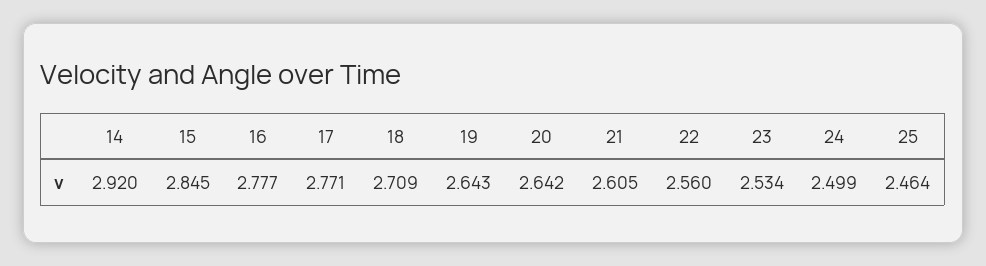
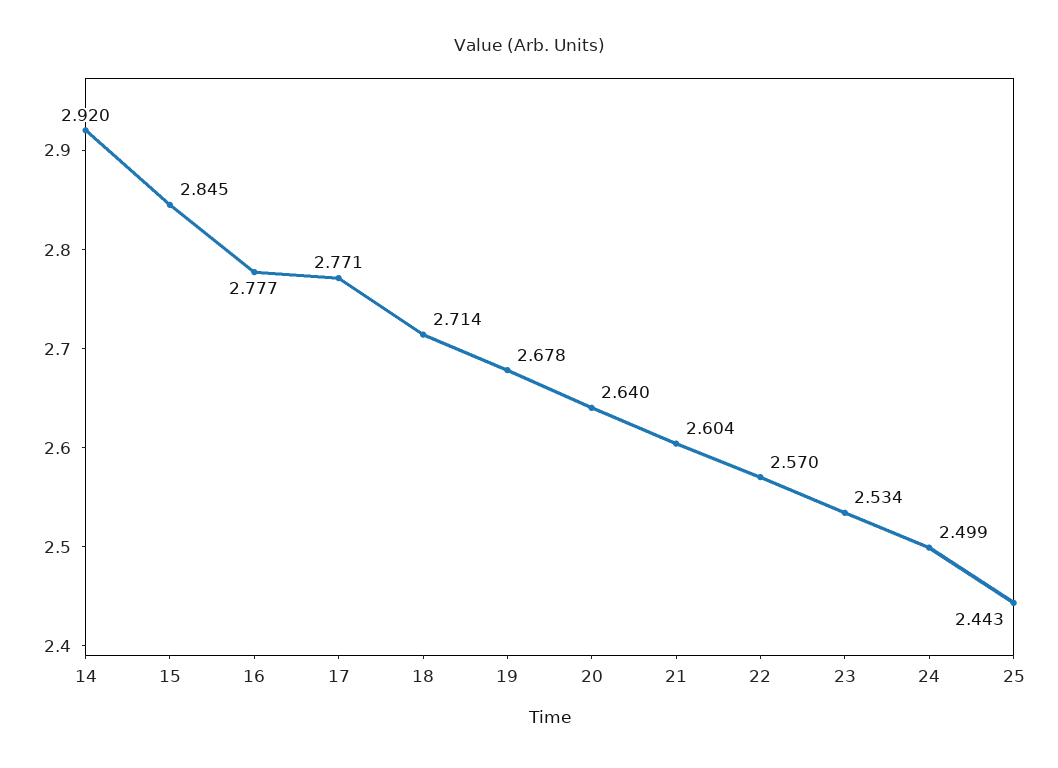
  {
    "14": 2.92,
    "15": 2.845,
    "16": 2.777,
    "17": 2.771,
-   "18": 2.709,
+   "18": 2.714,
-   "19": 2.643,
+   "19": 2.678,
-   "20": 2.642,
+   "20": 2.64,
-   "21": 2.605,
+   "21": 2.604,
-   "22": 2.56,
+   "22": 2.57,
    "23": 2.534,
    "24": 2.499,
-   "25": 2.464
+   "25": 2.443
  }

